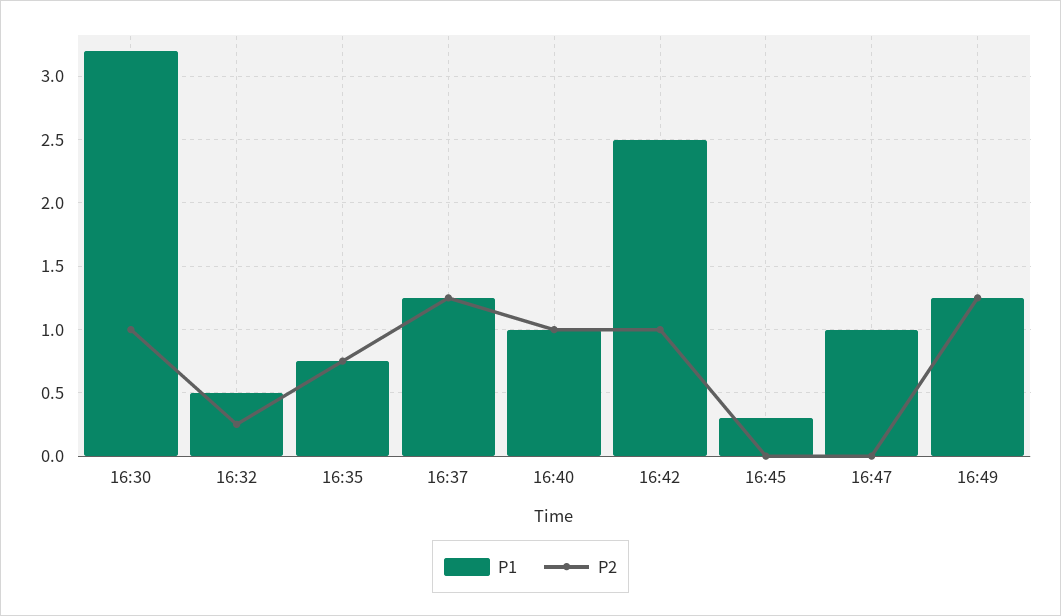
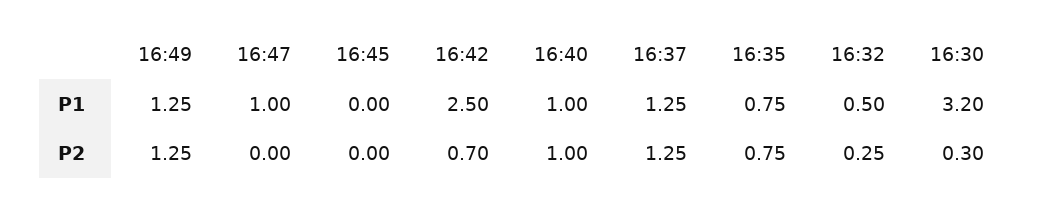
  {
    "P1": {
      "16:30": 3.2,
      "16:32": 0.5,
      "16:35": 0.75,
      "16:37": 1.25,
      "16:40": 1,
      "16:42": 2.5,
-     "16:45": 0.3,
+     "16:45": 0,
      "16:47": 1,
      "16:49": 1.25
    },
    "P2": {
-     "16:30": 1,
+     "16:30": 0.3,
      "16:32": 0.25,
      "16:35": 0.75,
      "16:37": 1.25,
      "16:40": 1,
-     "16:42": 1,
+     "16:42": 0.7,
      "16:45": 0,
      "16:47": 0,
      "16:49": 1.25
    }
  }

